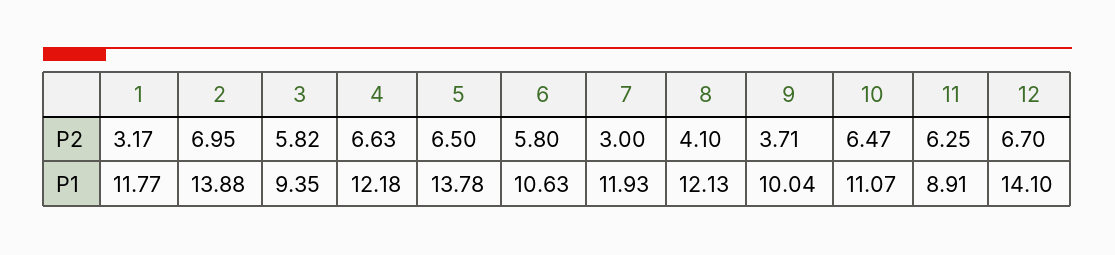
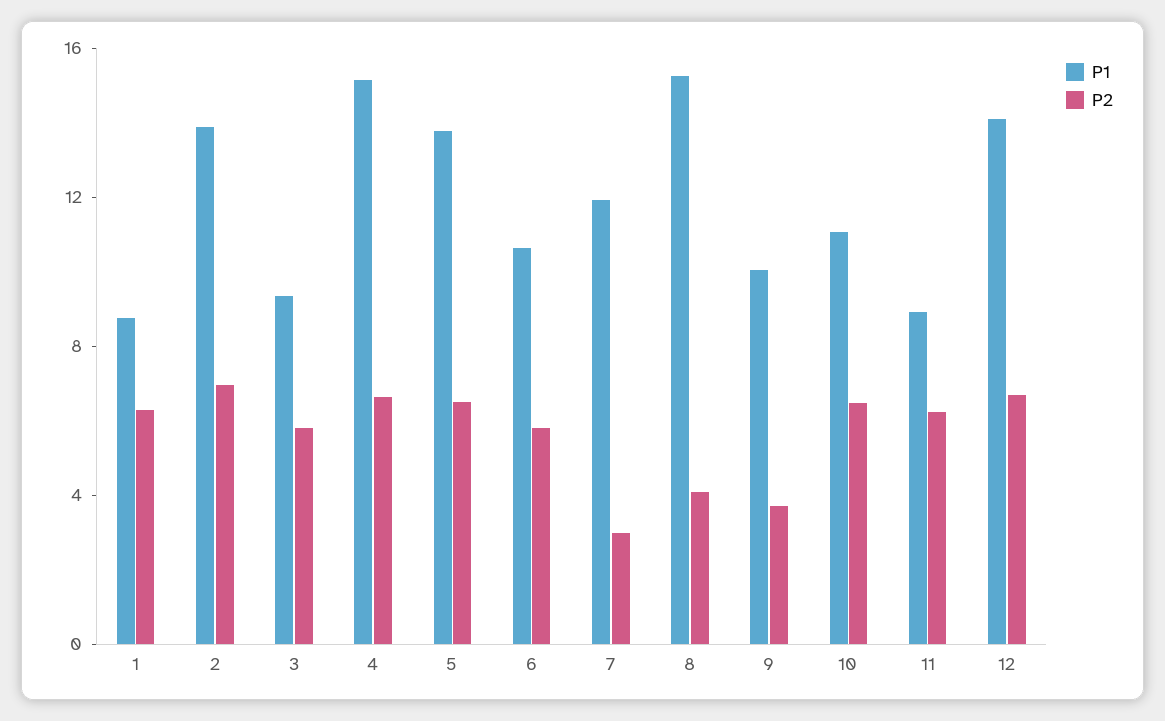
  {
    "P2": {
-     "1": 3.17,
+     "1": 6,
      "2": 6.95,
      "3": 5.82,
      "4": 6.63,
      "5": 6.5,
      "6": 5.8,
      "7": 3,
      "8": 4.1,
      "9": 3.71,
      "10": 6.47,
      "11": 6.25,
      "12": 6.7
    },
    "P1": {
-     "1": 11.77,
+     "1": 9,
      "2": 13.88,
      "3": 9.35,
-     "4": 12.18,
+     "4": 15,
      "5": 13.78,
      "6": 10.63,
      "7": 11.93,
-     "8": 12.13,
+     "8": 15,
      "9": 10.04,
      "10": 11.07,
      "11": 8.91,
      "12": 14.1
    }
  }

